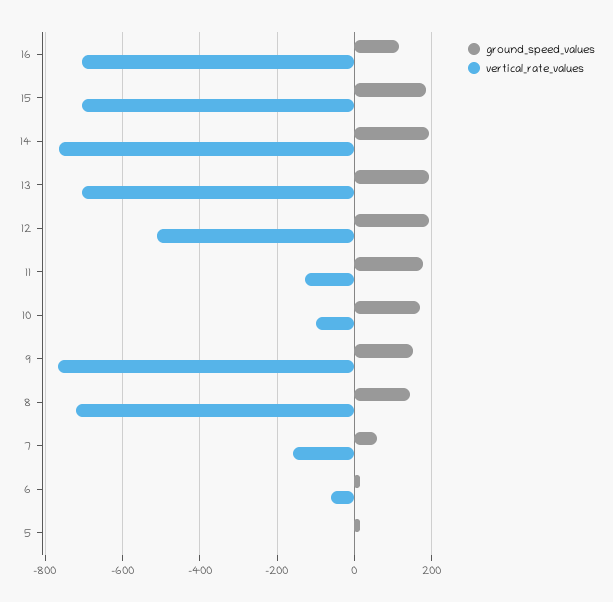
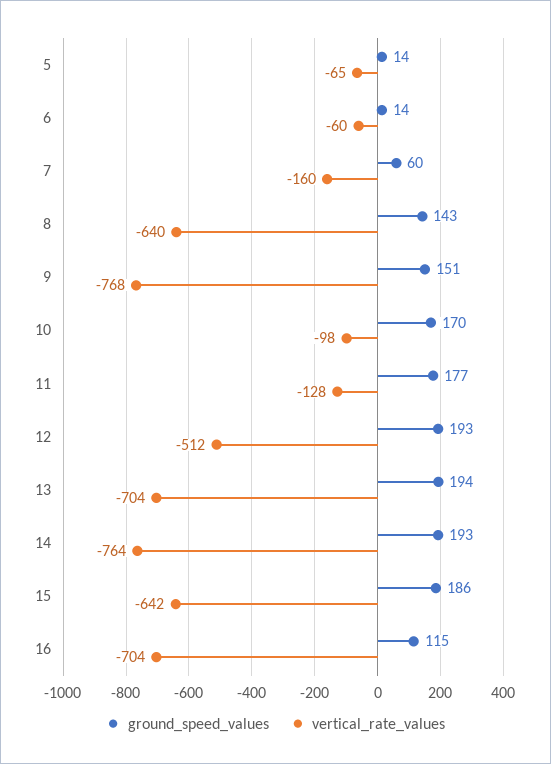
  {
    "ground_speed_values": {
      "16": 115,
      "15": 186,
      "14": 193,
      "13": 194,
      "12": 193,
      "11": 177,
      "10": 170,
      "9": 151,
      "8": 143,
      "7": 60,
      "6": 14,
      "5": 14
    },
    "vertical_rate_values": {
      "16": -704,
-     "15": -700,
+     "15": -642,
      "14": -764,
      "13": -704,
      "12": -512,
      "11": -128,
      "10": -98,
      "9": -768,
-     "8": -720,
+     "8": -640,
      "7": -160,
      "6": -60,
-     "5": 0
+     "5": -65
    }
  }

